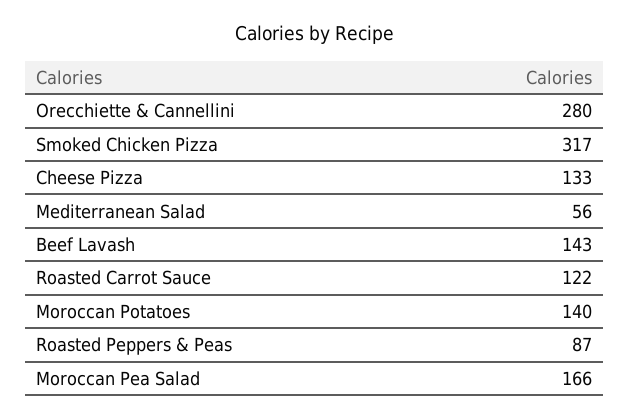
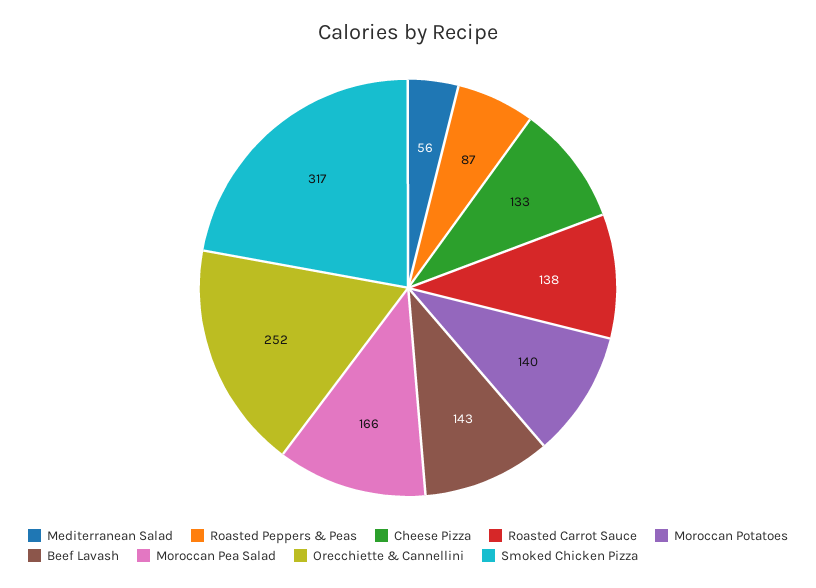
  {
-   "Orecchiette & Cannellini": 280,
+   "Orecchiette & Cannellini": 252,
    "Smoked Chicken Pizza": 317,
    "Cheese Pizza": 133,
    "Mediterranean Salad": 56,
    "Beef Lavash": 143,
-   "Roasted Carrot Sauce": 122,
+   "Roasted Carrot Sauce": 138,
    "Moroccan Potatoes": 140,
    "Roasted Peppers & Peas": 87,
    "Moroccan Pea Salad": 166
  }

